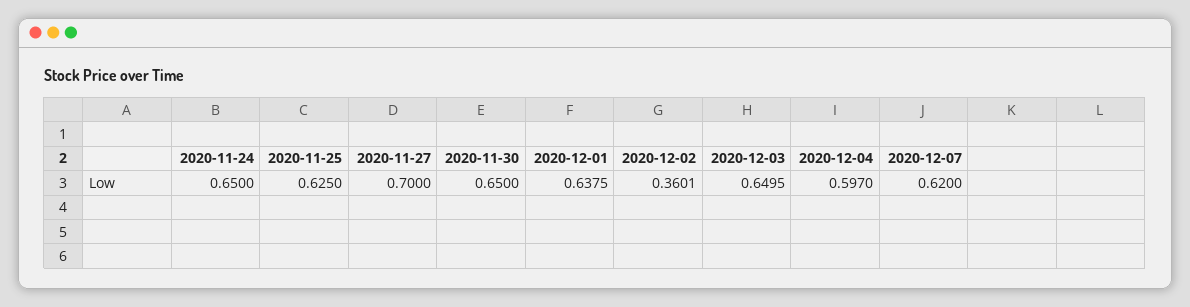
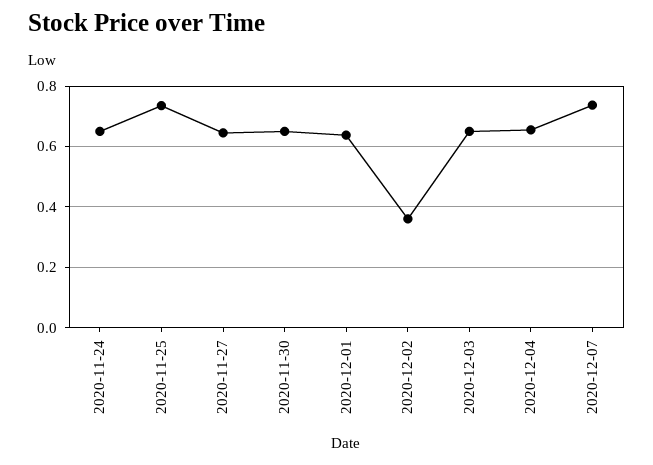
  {
    "2020-11-24": 0.65,
-   "2020-11-25": 0.625,
+   "2020-11-25": 0.74,
-   "2020-11-27": 0.7,
+   "2020-11-27": 0.64,
    "2020-11-30": 0.65,
    "2020-12-01": 0.6375,
    "2020-12-02": 0.3601,
    "2020-12-03": 0.6495,
-   "2020-12-04": 0.597,
+   "2020-12-04": 0.66,
-   "2020-12-07": 0.62
+   "2020-12-07": 0.74
  }

